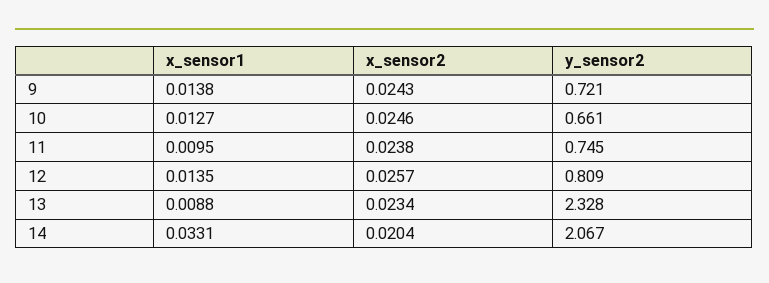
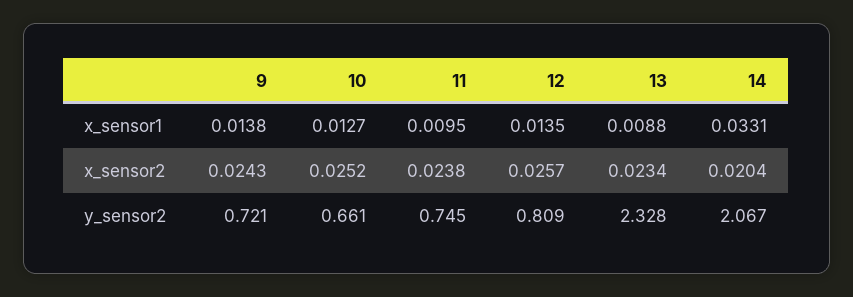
  {
    "x_sensor1": {
      "9": 0.0138,
      "10": 0.0127,
      "11": 0.0095,
      "12": 0.0135,
      "13": 0.0088,
      "14": 0.0331
    },
    "x_sensor2": {
      "9": 0.0243,
-     "10": 0.0246,
+     "10": 0.0252,
      "11": 0.0238,
      "12": 0.0257,
      "13": 0.0234,
      "14": 0.0204
    },
    "y_sensor2": {
      "9": 0.721,
      "10": 0.661,
      "11": 0.745,
      "12": 0.809,
      "13": 2.328,
      "14": 2.067
    }
  }

